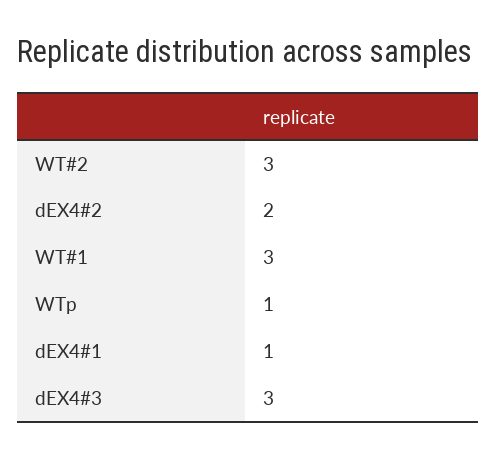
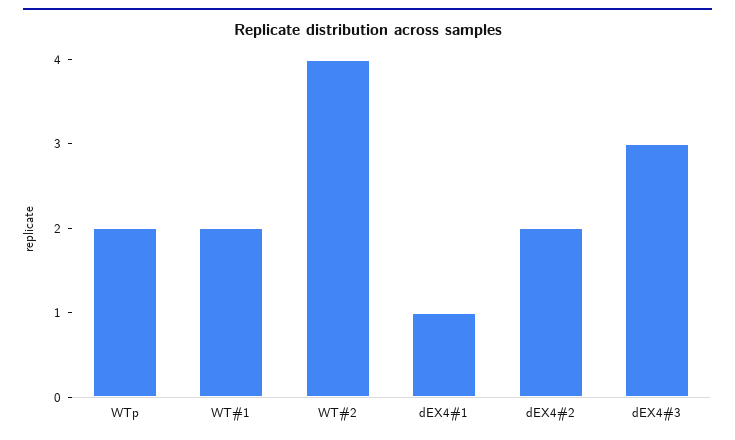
  {
-   "WT#2": 3,
+   "WT#2": 4,
    "dEX4#2": 2,
-   "WT#1": 3,
+   "WT#1": 2,
-   "WTp": 1,
+   "WTp": 2,
    "dEX4#1": 1,
    "dEX4#3": 3
  }

